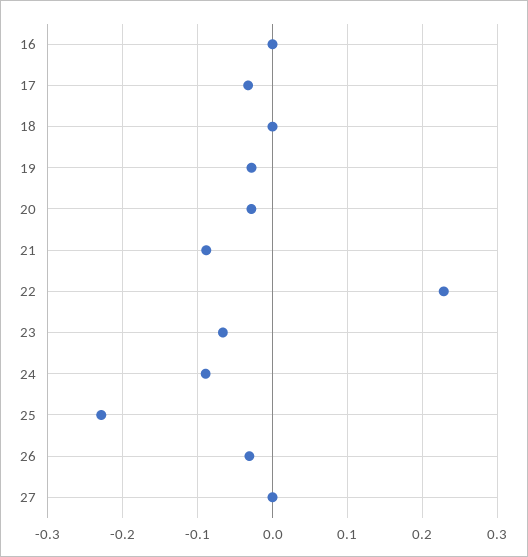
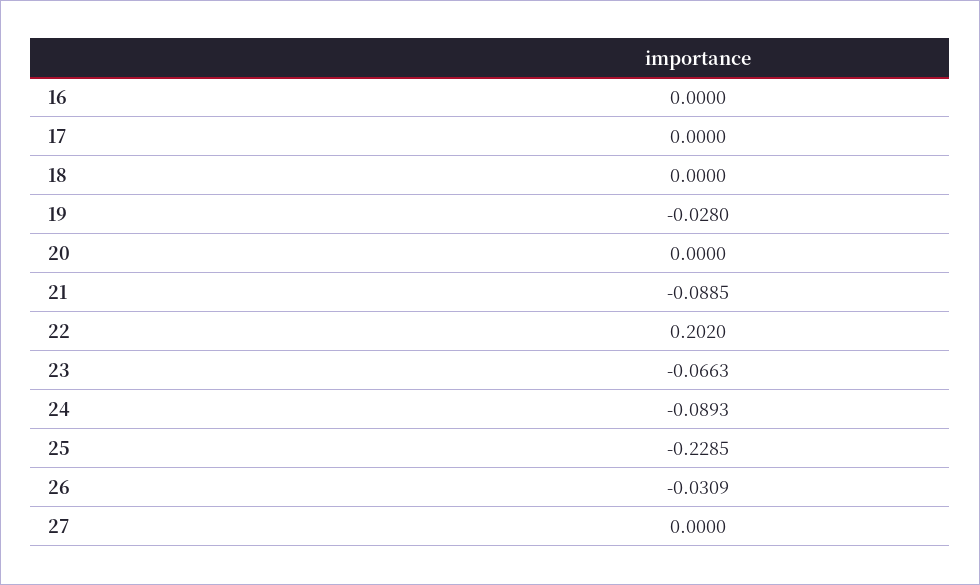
  {
    "16": 0,
-   "17": -0.03,
+   "17": 0,
    "18": 0,
    "19": -0.028,
-   "20": -0.03,
+   "20": 0,
    "21": -0.0885,
-   "22": 0.23,
+   "22": 0.202,
    "23": -0.0663,
    "24": -0.0893,
    "25": -0.2285,
    "26": -0.0309,
    "27": 0
  }

